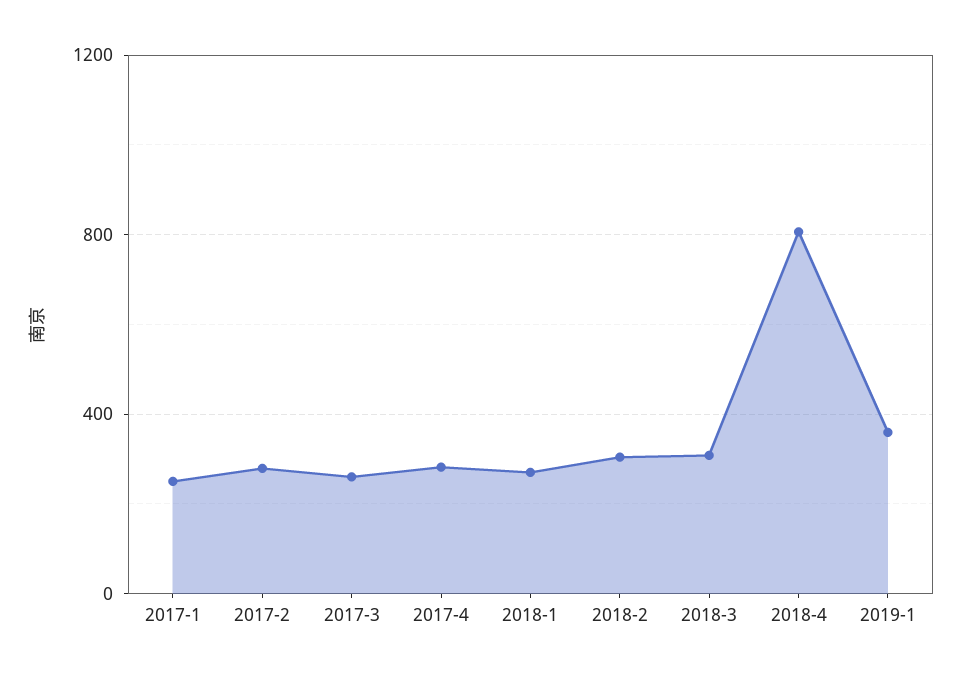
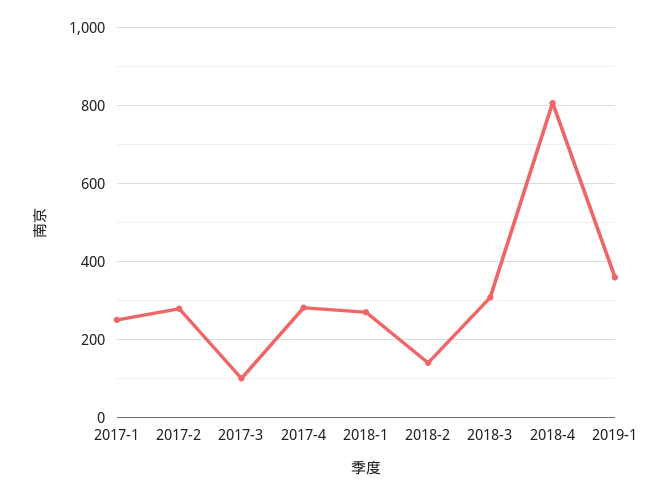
  {
    "2017-1": 260,
    "2017-2": 280,
-   "2017-3": 250,
+   "2017-3": 100,
    "2017-4": 280,
    "2018-1": 280,
-   "2018-2": 300,
+   "2018-2": 140,
    "2018-3": 300,
    "2018-4": 800,
    "2019-1": 360
  }

